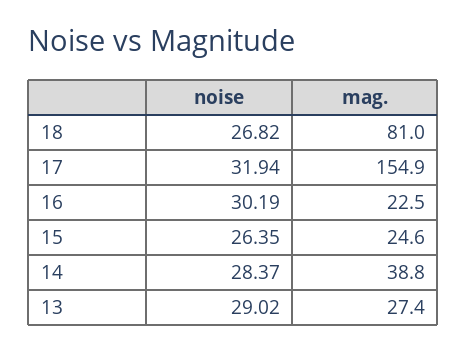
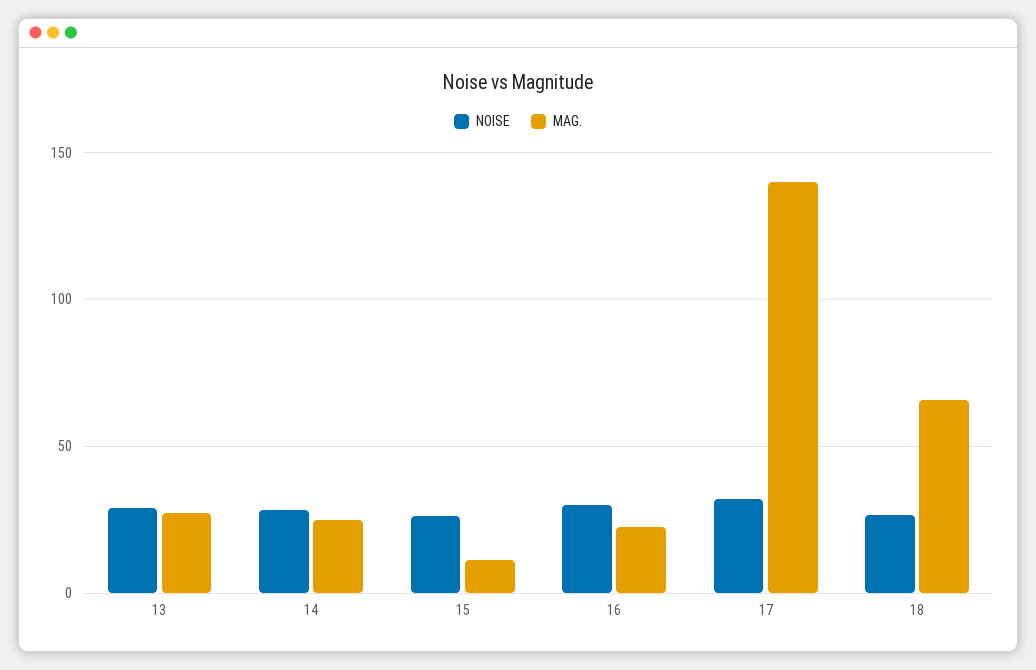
  {
    "noise": {
      "18": 26.82,
      "17": 31.94,
      "16": 30.19,
      "15": 26.35,
      "14": 28.37,
      "13": 29.02
    },
    "mag.": {
-     "18": 81,
+     "18": 65,
-     "17": 154.9,
+     "17": 140,
      "16": 22.5,
-     "15": 24.6,
+     "15": 10,
-     "14": 38.8,
+     "14": 25,
      "13": 27.4
    }
  }

